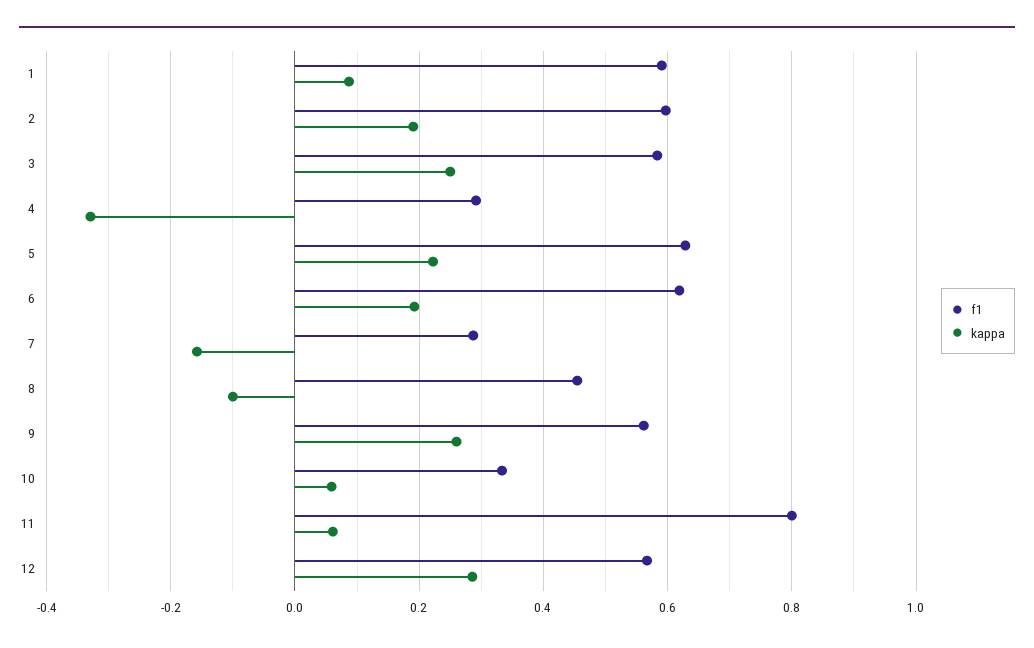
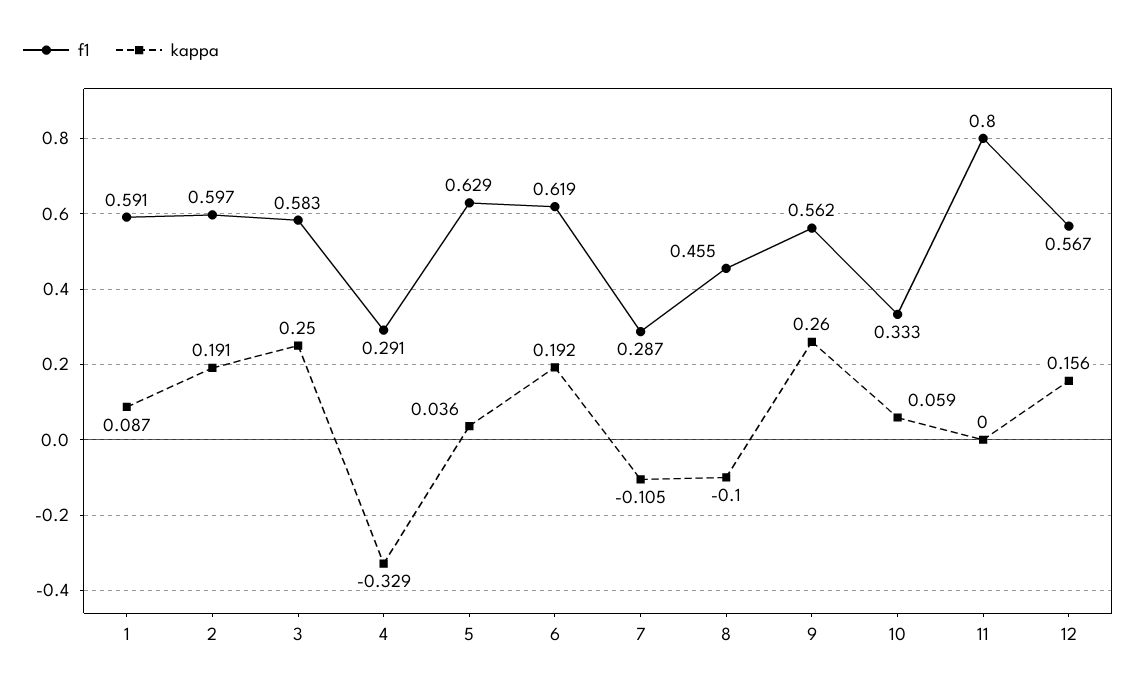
  {
    "f1": {
      "1": 0.591,
      "2": 0.597,
      "3": 0.583,
      "4": 0.291,
      "5": 0.629,
      "6": 0.619,
      "7": 0.287,
      "8": 0.455,
      "9": 0.562,
      "10": 0.333,
      "11": 0.8,
      "12": 0.567
    },
    "kappa": {
      "1": 0.087,
      "2": 0.191,
      "3": 0.25,
      "4": -0.329,
-     "5": 0.22,
+     "5": 0.036,
      "6": 0.192,
-     "7": -0.16,
+     "7": -0.105,
      "8": -0.1,
      "9": 0.26,
      "10": 0.059,
-     "11": 0.06,
+     "11": 0,
-     "12": 0.28
+     "12": 0.156
    }
  }

